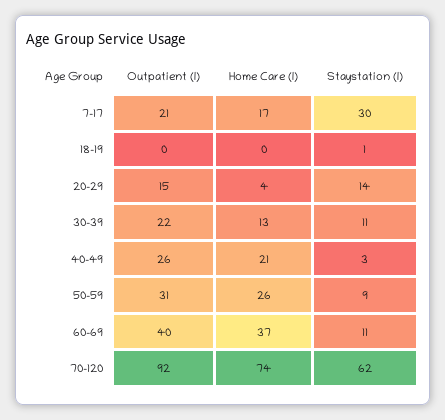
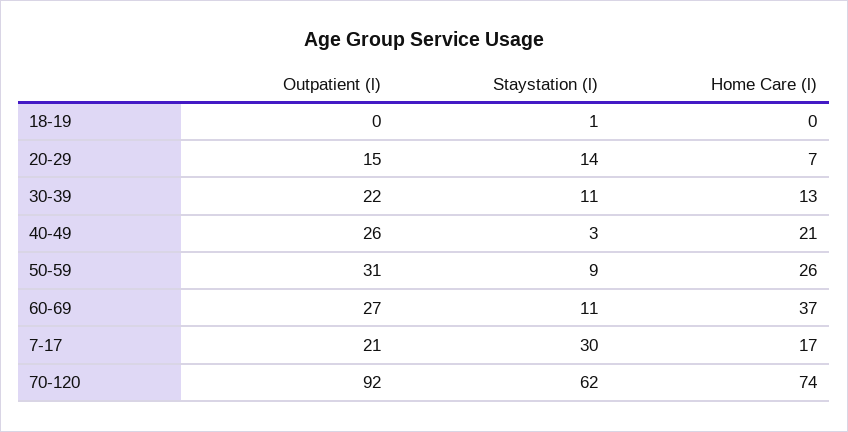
  {
    "Outpatient (l)": {
      "7-17": 21,
      "18-19": 0,
      "20-29": 15,
      "30-39": 22,
      "40-49": 26,
      "50-59": 31,
-     "60-69": 40,
+     "60-69": 27,
      "70-120": 92
    },
    "Home Care (l)": {
      "7-17": 17,
      "18-19": 0,
-     "20-29": 4,
+     "20-29": 7,
      "30-39": 13,
      "40-49": 21,
      "50-59": 26,
      "60-69": 37,
      "70-120": 74
    },
    "Staystation (l)": {
      "7-17": 30,
      "18-19": 1,
      "20-29": 14,
      "30-39": 11,
      "40-49": 3,
      "50-59": 9,
      "60-69": 11,
      "70-120": 62
    }
  }

